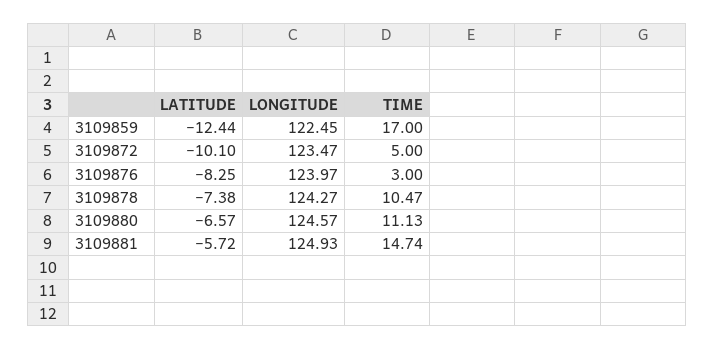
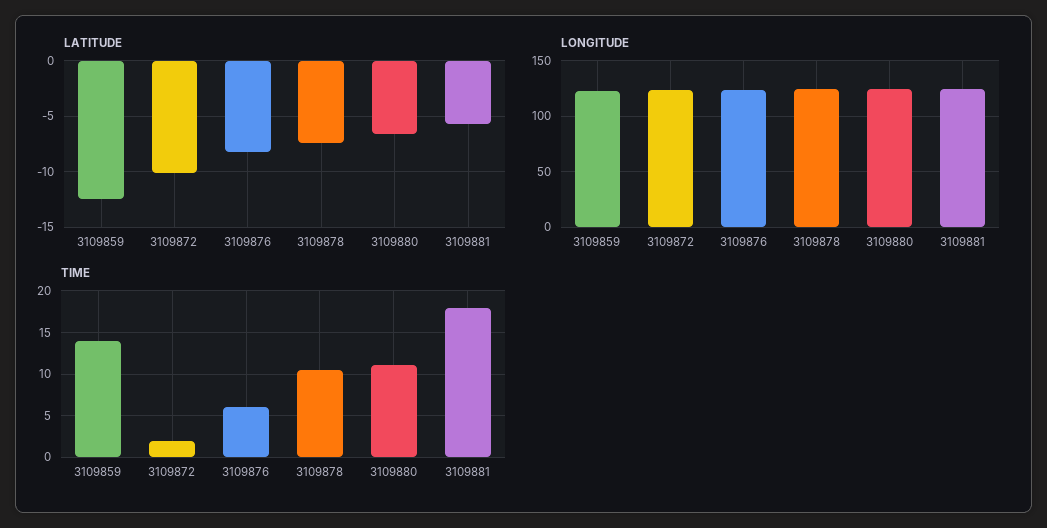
  {
    "LATITUDE": {
      "3109859": -12.44,
      "3109872": -10.1,
      "3109876": -8.25,
      "3109878": -7.38,
      "3109880": -6.57,
      "3109881": -5.72
    },
    "LONGITUDE": {
      "3109859": 122.45,
      "3109872": 123.47,
      "3109876": 123.97,
      "3109878": 124.27,
      "3109880": 124.57,
      "3109881": 124.93
    },
    "TIME": {
-     "3109859": 17,
+     "3109859": 14,
-     "3109872": 5,
+     "3109872": 2,
-     "3109876": 3,
+     "3109876": 6,
      "3109878": 10.47,
      "3109880": 11.13,
-     "3109881": 14.74
+     "3109881": 18
    }
  }

